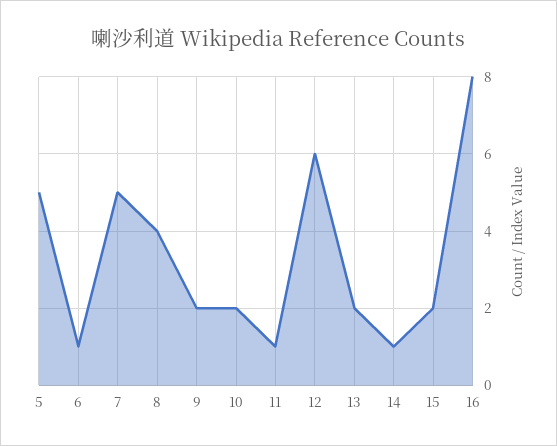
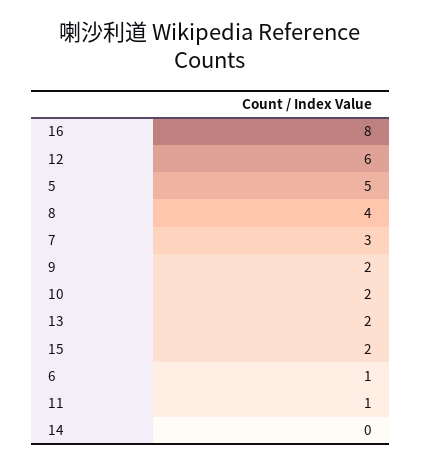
  {
    "5": 5,
    "6": 1,
-   "7": 5,
+   "7": 3,
    "8": 4,
    "9": 2,
    "10": 2,
    "11": 1,
    "12": 6,
    "13": 2,
-   "14": 1,
+   "14": 0,
    "15": 2,
    "16": 8
  }

